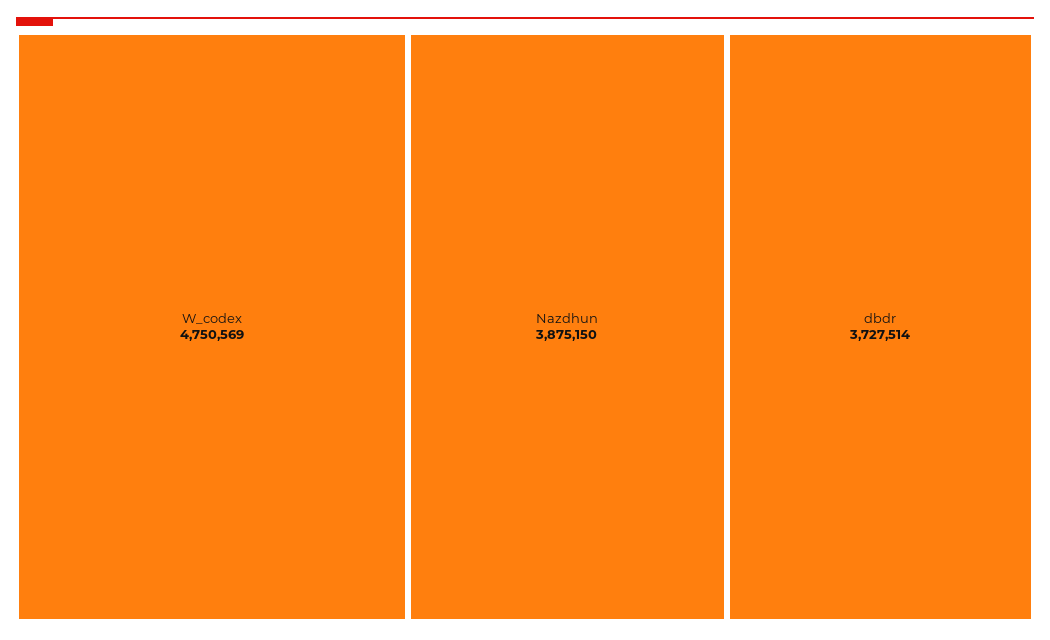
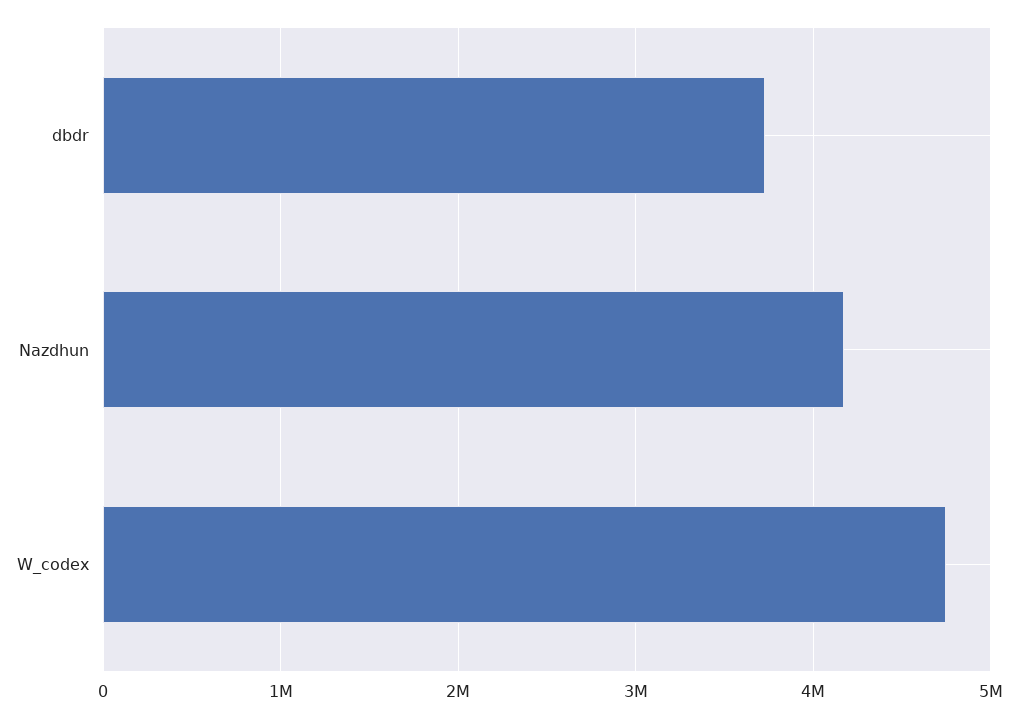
  {
    "W_codex": 4750569,
-   "Nazdhun": 3875150,
+   "Nazdhun": 4200000,
    "dbdr": 3727514
  }

